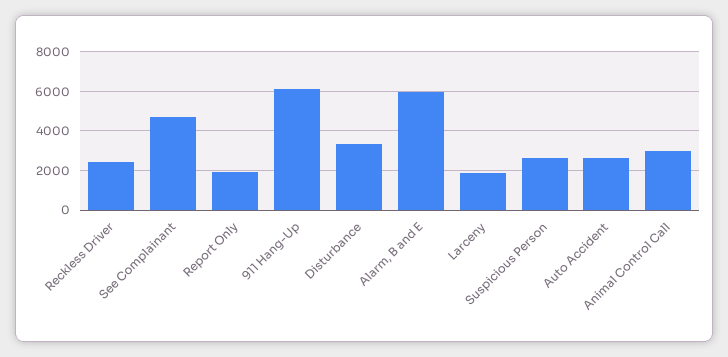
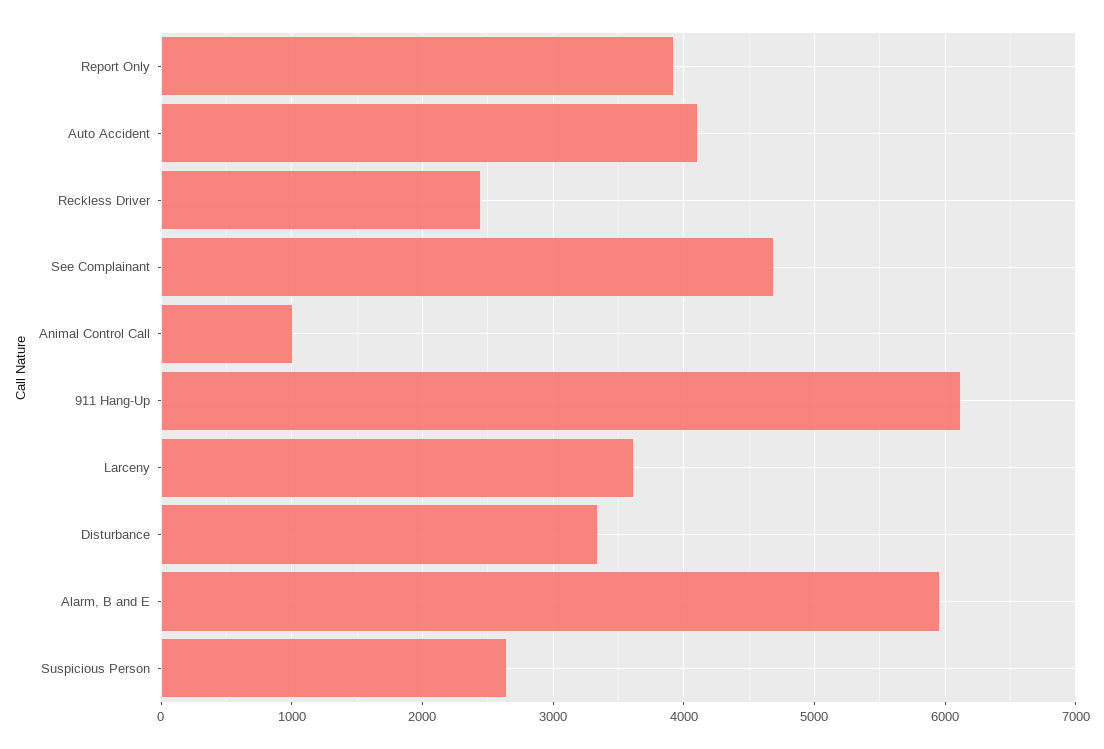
  {
    "Reckless Driver": 2500,
    "See Complainant": 4700,
-   "Report Only": 2000,
+   "Report Only": 3900,
    "911 Hang-Up": 6100,
    "Disturbance": 3300,
    "Alarm, B and E": 6000,
-   "Larceny": 2000,
+   "Larceny": 3600,
    "Suspicious Person": 2600,
-   "Auto Accident": 2500,
+   "Auto Accident": 4100,
-   "Animal Control Call": 3000
+   "Animal Control Call": 1000
  }

